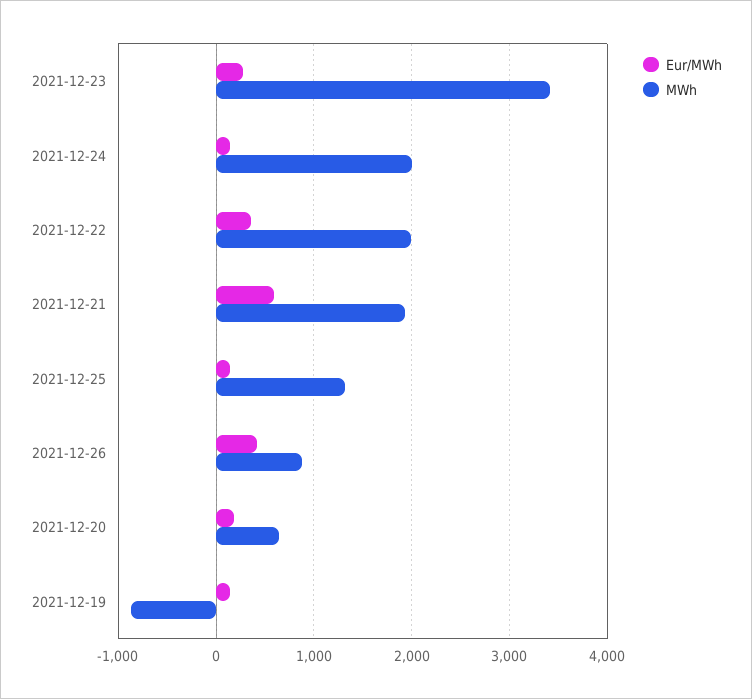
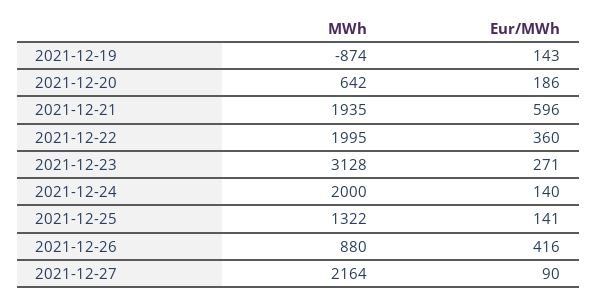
  {
    "Eur/MWh": {
      "2021-12-23": 271,
      "2021-12-24": 140,
      "2021-12-22": 360,
      "2021-12-21": 596,
      "2021-12-25": 141,
      "2021-12-26": 416,
      "2021-12-20": 186,
-     "2021-12-19": 143
+     "2021-12-19": 143,
+     "2021-12-27": 90
    },
    "MWh": {
-     "2021-12-23": 3400,
+     "2021-12-23": 3128,
      "2021-12-24": 2000,
      "2021-12-22": 1995,
      "2021-12-21": 1935,
      "2021-12-25": 1322,
      "2021-12-26": 880,
      "2021-12-20": 642,
-     "2021-12-19": -874
+     "2021-12-19": -874,
+     "2021-12-27": 2164
    }
  }

